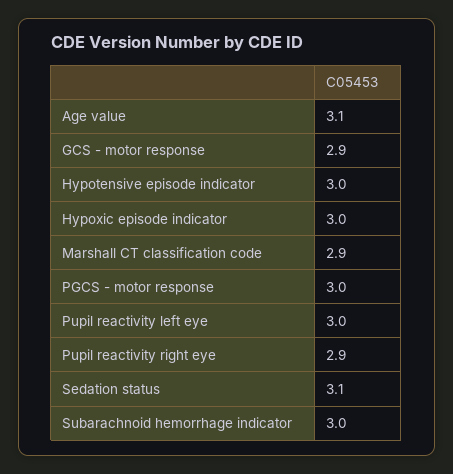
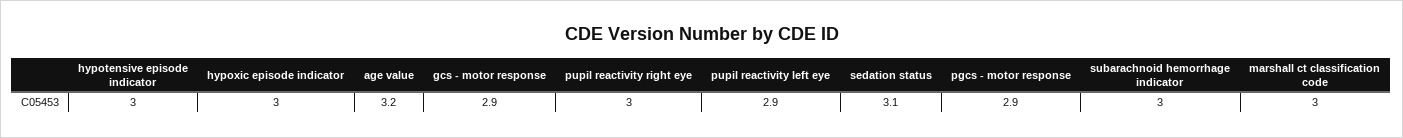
  {
-   "Age value": 3.1,
+   "Age value": 3.2,
    "GCS - motor response": 2.9,
    "Hypotensive episode indicator": 3,
    "Hypoxic episode indicator": 3,
-   "Marshall CT classification code": 2.9,
+   "Marshall CT classification code": 3,
-   "PGCS - motor response": 3,
+   "PGCS - motor response": 2.9,
-   "Pupil reactivity left eye": 3,
+   "Pupil reactivity left eye": 2.9,
-   "Pupil reactivity right eye": 2.9,
+   "Pupil reactivity right eye": 3,
    "Sedation status": 3.1,
    "Subarachnoid hemorrhage indicator": 3
  }

